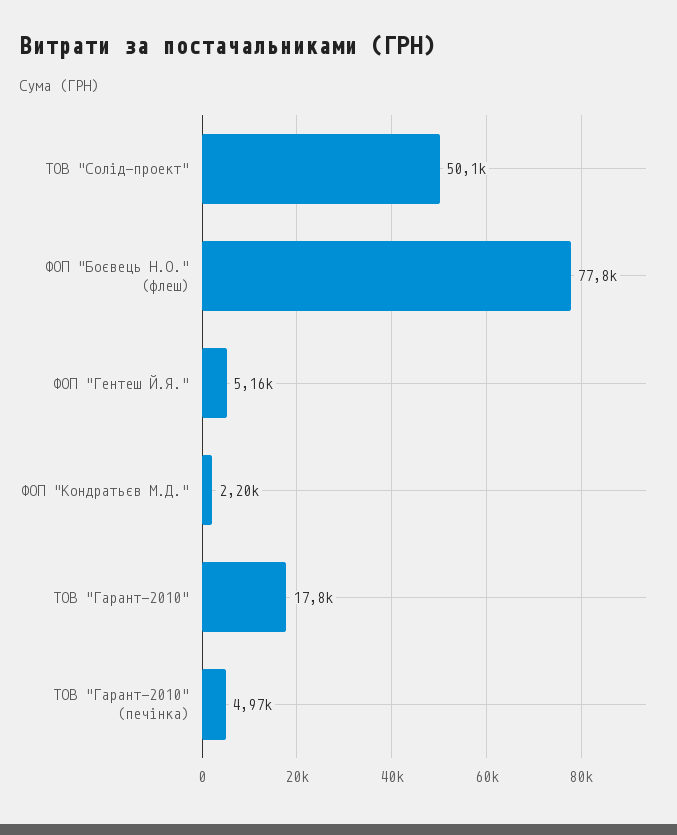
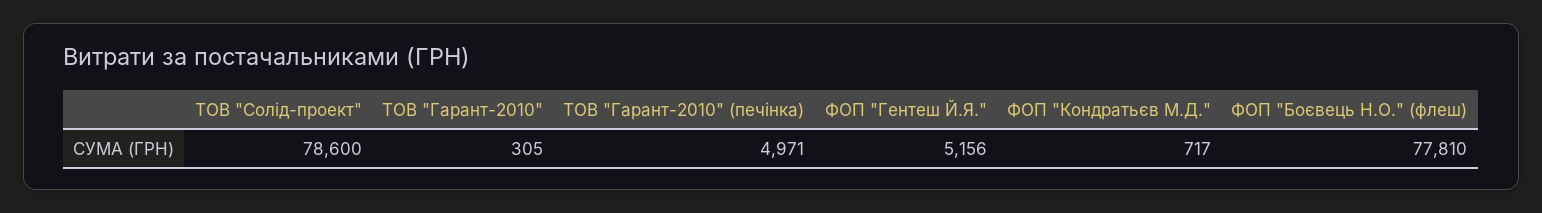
  {
-   "ТОВ \"Солід-проект\"": 50100,
+   "ТОВ \"Солід-проект\"": 78600,
    "ФОП \"Боєвець Н.О.\" (флеш)": 77810,
    "ФОП \"Гентеш Й.Я.\"": 5156,
-   "ФОП \"Кондратьєв М.Д.\"": 2200,
+   "ФОП \"Кондратьєв М.Д.\"": 717,
-   "ТОВ \"Гарант-2010\"": 17800,
+   "ТОВ \"Гарант-2010\"": 305,
    "ТОВ \"Гарант-2010\" (печінка)": 4971
  }

